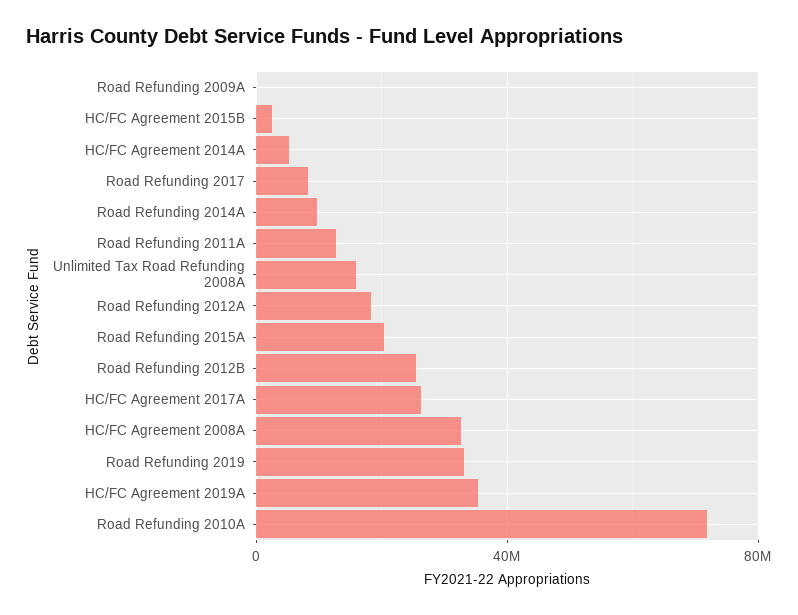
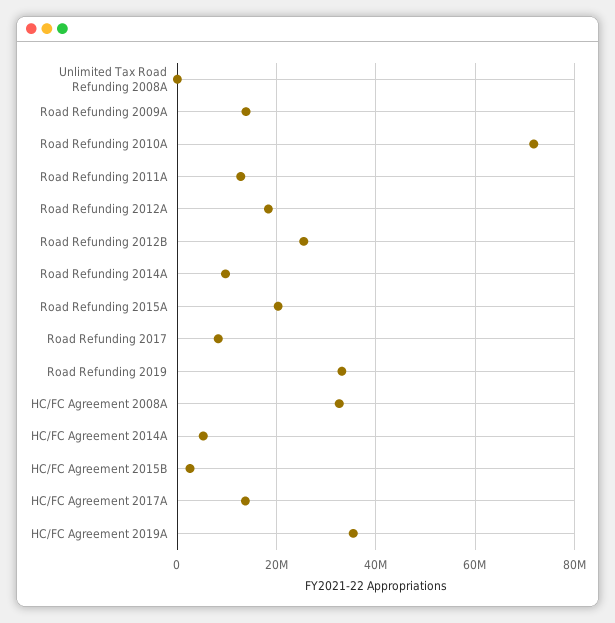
  {
-   "Road Refunding 2009A": 0,
+   "Road Refunding 2009A": 14000000,
    "HC/FC Agreement 2015B": 2000000,
    "HC/FC Agreement 2014A": 6000000,
    "Road Refunding 2017": 8000000,
    "Road Refunding 2014A": 10000000,
    "Road Refunding 2011A": 12000000,
-   "Unlimited Tax Road Refunding 2008A": 15000000,
+   "Unlimited Tax Road Refunding 2008A": 0,
    "Road Refunding 2012A": 18000000,
    "Road Refunding 2015A": 20000000,
    "Road Refunding 2012B": 26000000,
-   "HC/FC Agreement 2017A": 25000000,
+   "HC/FC Agreement 2017A": 14000000,
    "HC/FC Agreement 2008A": 32000000,
    "Road Refunding 2019": 34000000,
    "HC/FC Agreement 2019A": 36000000,
    "Road Refunding 2010A": 72000000
  }

